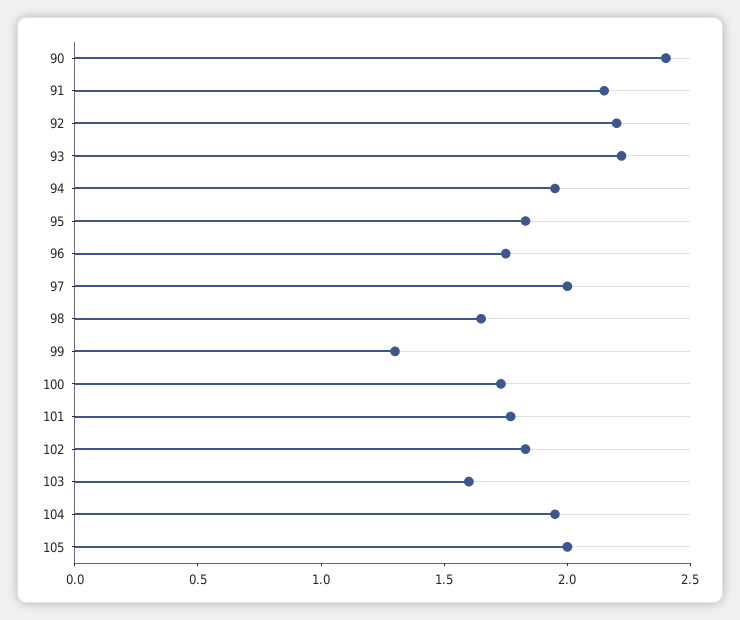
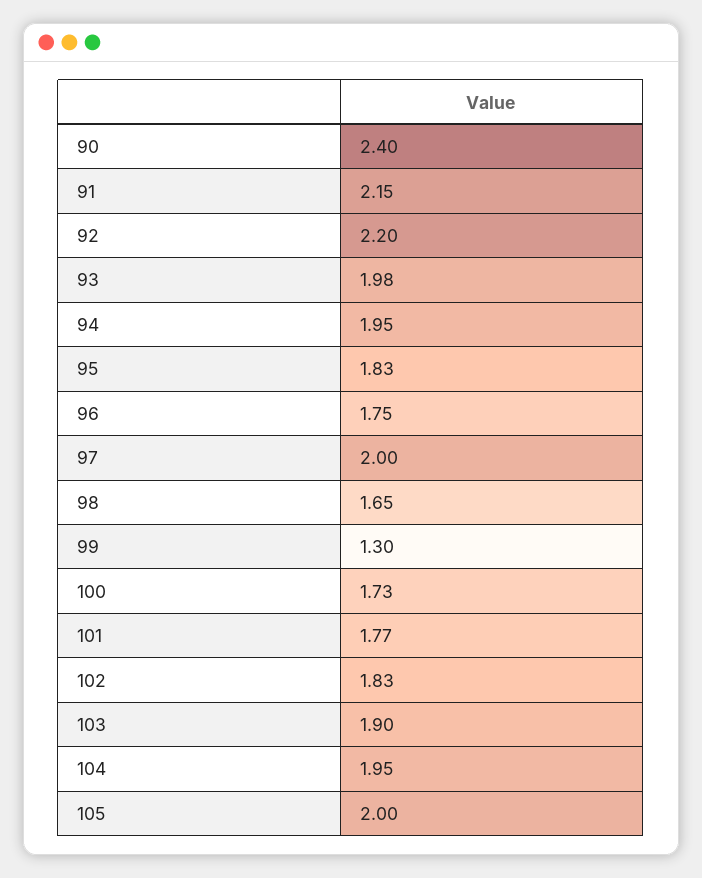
  {
    "90": 2.4,
    "91": 2.15,
    "92": 2.2,
-   "93": 2.2,
+   "93": 1.98,
    "94": 1.95,
    "95": 1.83,
    "96": 1.75,
    "97": 2,
    "98": 1.65,
    "99": 1.3,
    "100": 1.73,
    "101": 1.77,
    "102": 1.83,
-   "103": 1.6,
+   "103": 1.9,
    "104": 1.95,
    "105": 2
  }

